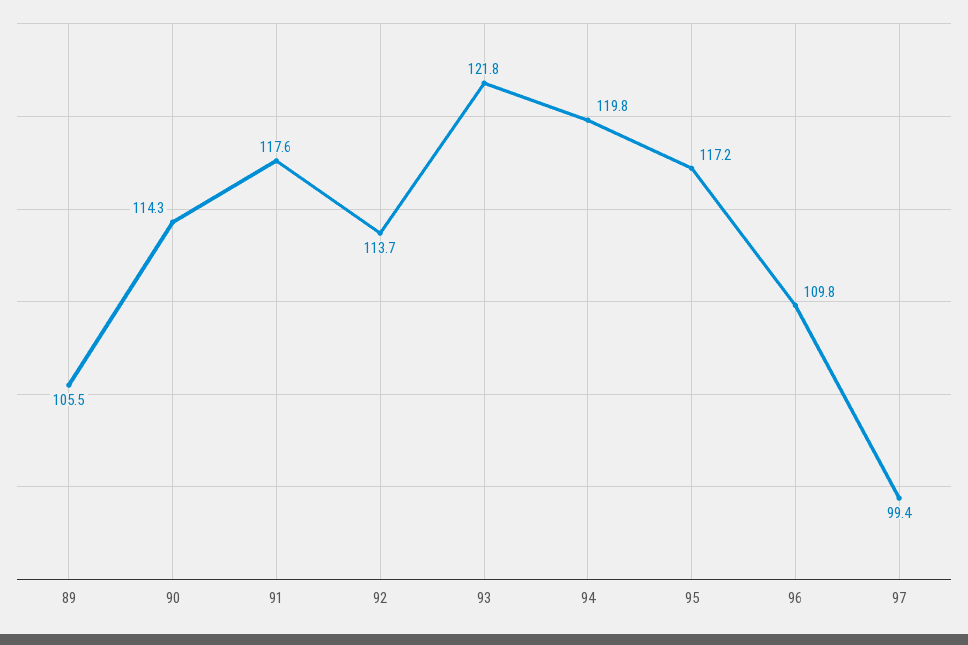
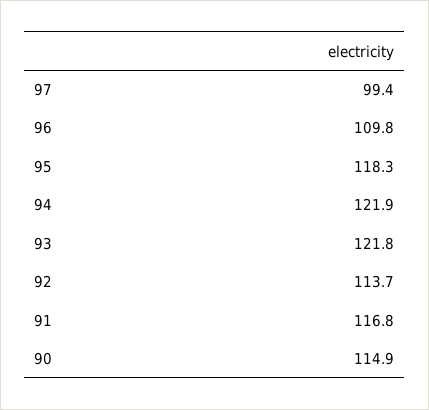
  {
-   "89": 105.5,
-   "90": 114.3,
+   "90": 114.9,
-   "91": 117.6,
+   "91": 116.8,
    "92": 113.7,
    "93": 121.8,
-   "94": 119.8,
+   "94": 121.9,
-   "95": 117.2,
+   "95": 118.3,
    "96": 109.8,
    "97": 99.4
  }

